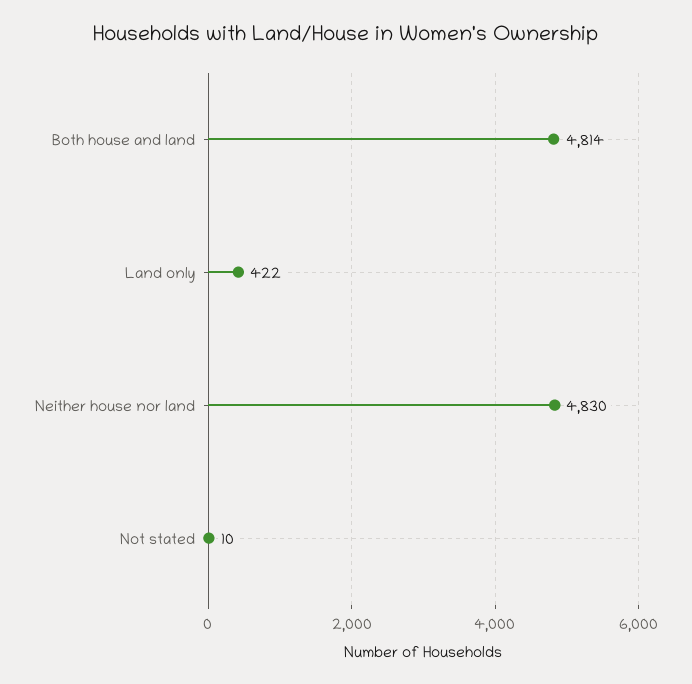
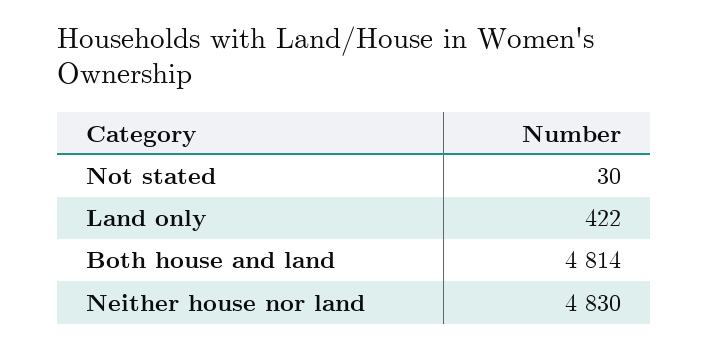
  {
    "Both house and land": 4814,
    "Land only": 422,
    "Neither house nor land": 4830,
-   "Not stated": 10
+   "Not stated": 30
  }

